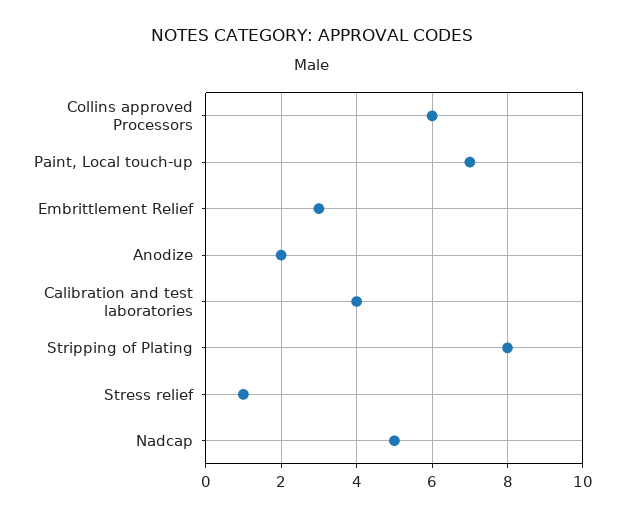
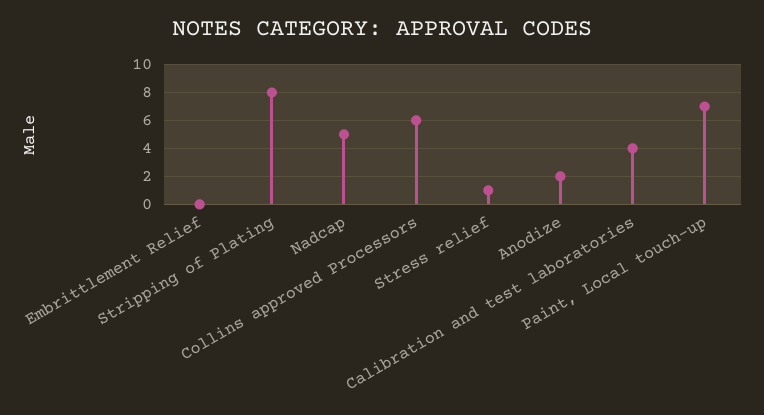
  {
    "Collins approved Processors": 6,
    "Paint, Local touch-up": 7,
-   "Embrittlement Relief": 3,
+   "Embrittlement Relief": 0,
    "Anodize": 2,
    "Calibration and test laboratories": 4,
    "Stripping of Plating": 8,
    "Stress relief": 1,
    "Nadcap": 5
  }

